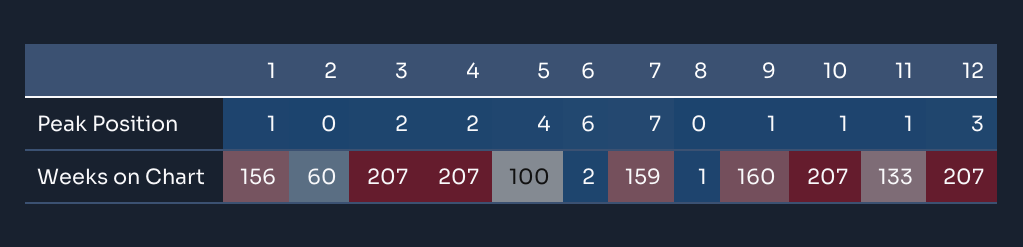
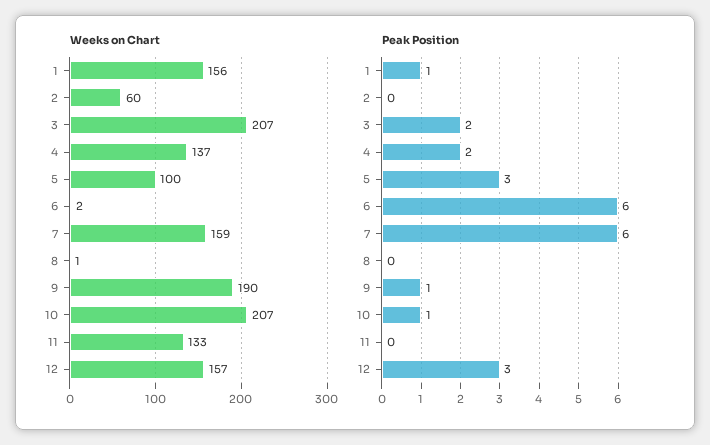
  {
    "Peak Position": {
      "1": 1,
      "2": 0,
      "3": 2,
      "4": 2,
-     "5": 4,
+     "5": 3,
      "6": 6,
-     "7": 7,
+     "7": 6,
      "8": 0,
      "9": 1,
      "10": 1,
-     "11": 1,
+     "11": 0,
      "12": 3
    },
    "Weeks on Chart": {
      "1": 156,
      "2": 60,
      "3": 207,
-     "4": 207,
+     "4": 137,
      "5": 100,
      "6": 2,
      "7": 159,
      "8": 1,
-     "9": 160,
+     "9": 190,
      "10": 207,
      "11": 133,
-     "12": 207
+     "12": 157
    }
  }

